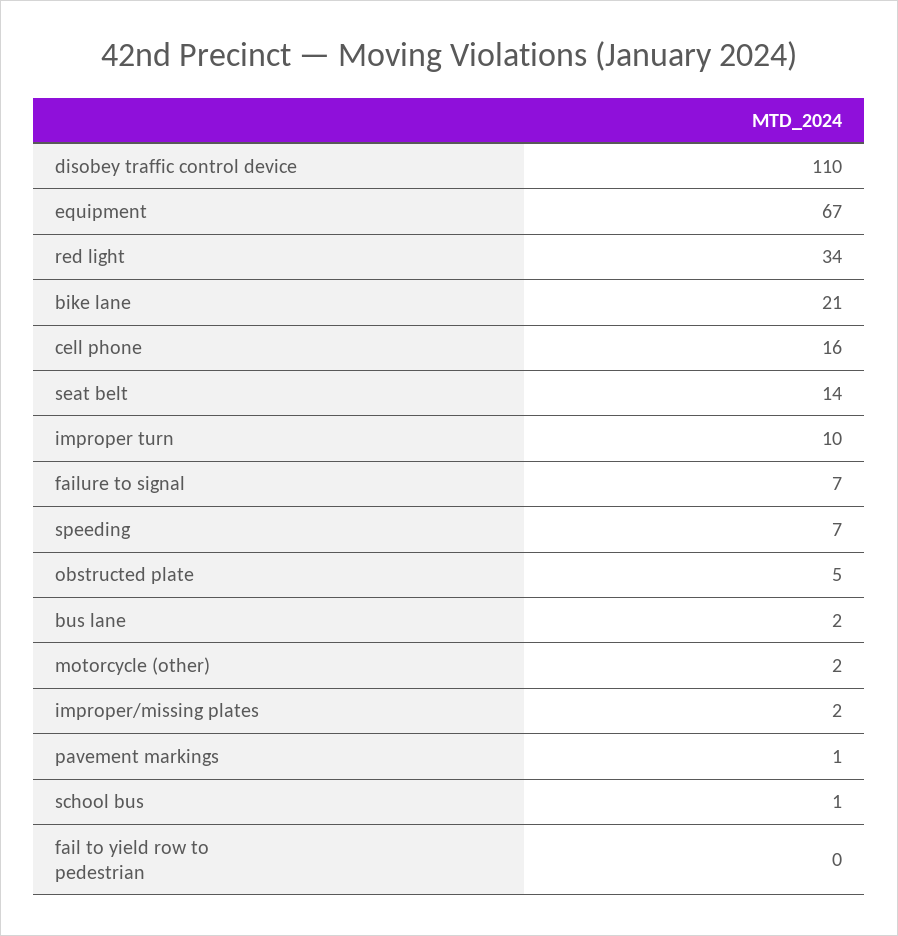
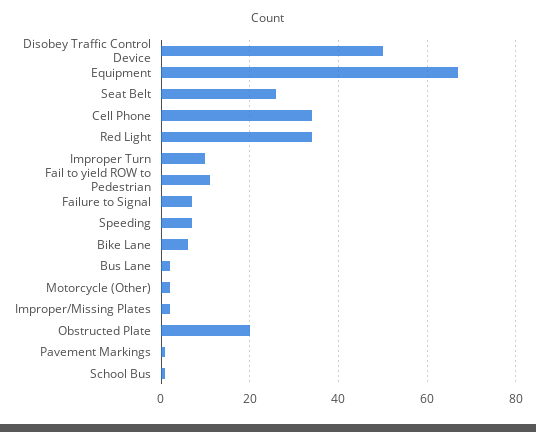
  {
-   "disobey traffic control device": 110,
+   "disobey traffic control device": 50,
    "equipment": 67,
    "red light": 34,
-   "bike lane": 21,
+   "bike lane": 5,
-   "cell phone": 16,
+   "cell phone": 35,
-   "seat belt": 14,
+   "seat belt": 25,
    "improper turn": 10,
    "failure to signal": 7,
    "speeding": 7,
-   "obstructed plate": 5,
+   "obstructed plate": 20,
    "bus lane": 2,
    "motorcycle (other)": 2,
    "improper/missing plates": 2,
    "pavement markings": 1,
    "school bus": 1,
-   "fail to yield row to pedestrian": 0
+   "fail to yield row to pedestrian": 10
  }

